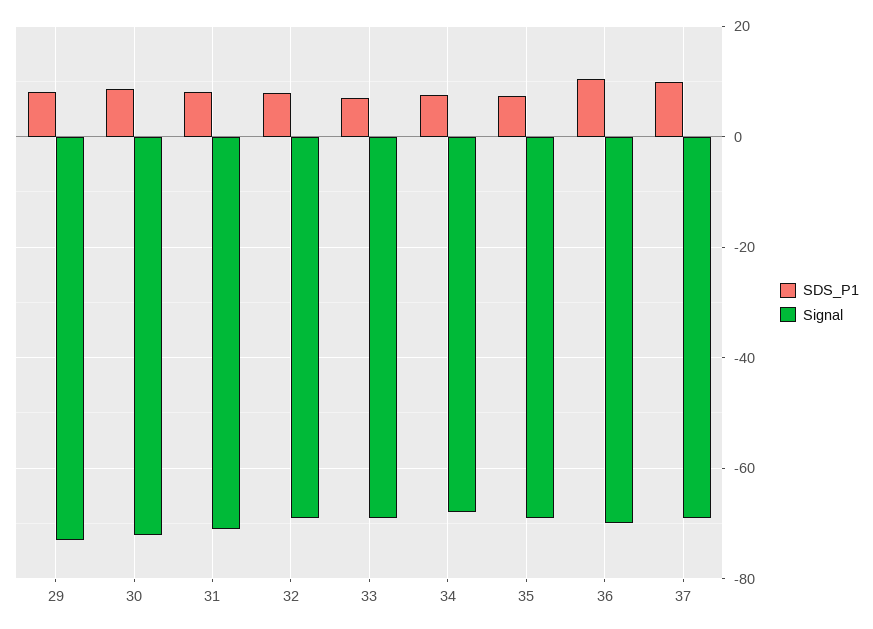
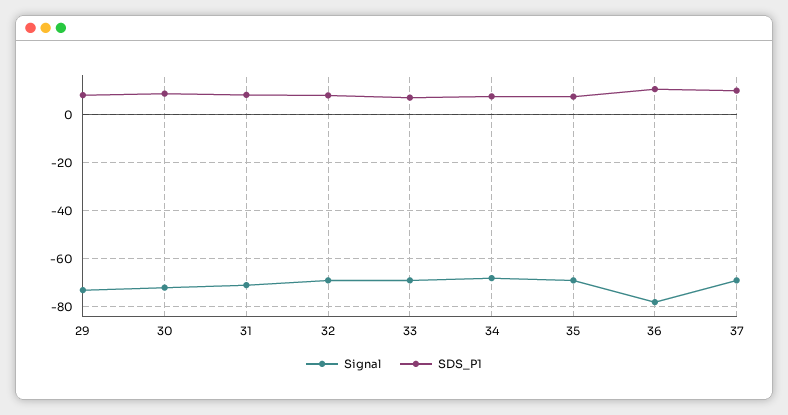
  {
    "SDS_P1": {
      "29": 8,
      "30": 8,
      "31": 8,
      "32": 8,
      "33": 6,
      "34": 8,
      "35": 8,
      "36": 10,
      "37": 10
    },
    "Signal": {
      "29": -74,
      "30": -72,
      "31": -72,
      "32": -70,
      "33": -70,
      "34": -68,
      "35": -70,
-     "36": -70,
+     "36": -77.5,
      "37": -70
    }
  }

